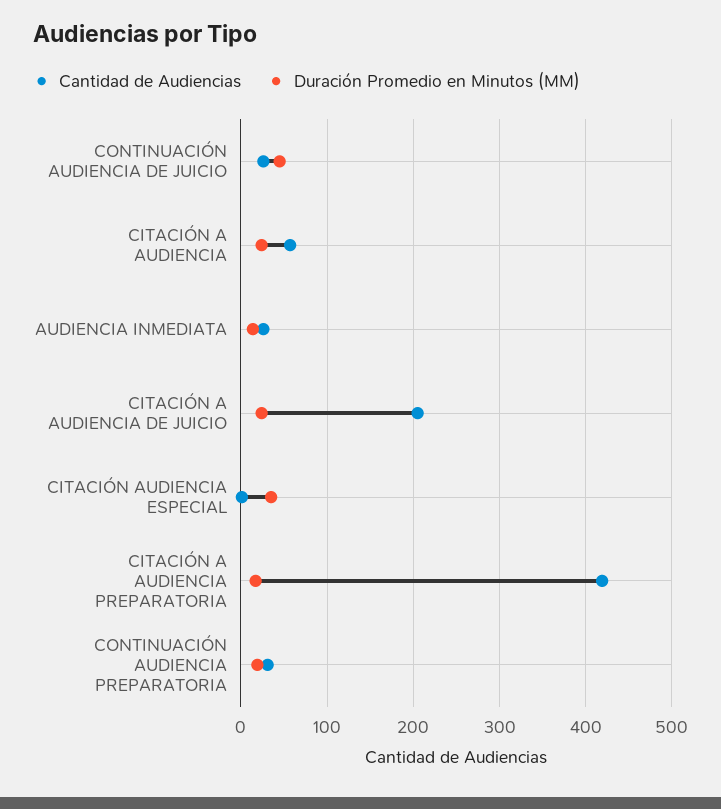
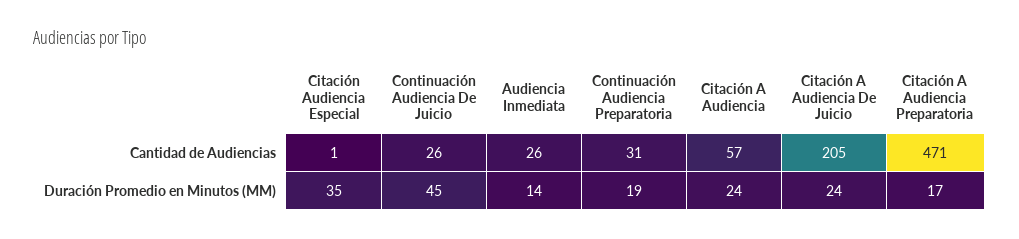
  {
    "Cantidad de Audiencias": {
      "CONTINUACIÓN AUDIENCIA DE JUICIO": 26,
      "CITACIÓN A AUDIENCIA": 57,
      "AUDIENCIA INMEDIATA": 26,
      "CITACIÓN A AUDIENCIA DE JUICIO": 205,
      "CITACIÓN AUDIENCIA ESPECIAL": 1,
-     "CITACIÓN A AUDIENCIA PREPARATORIA": 420,
+     "CITACIÓN A AUDIENCIA PREPARATORIA": 471,
      "CONTINUACIÓN AUDIENCIA PREPARATORIA": 31
    },
    "Duración Promedio en Minutos (MM)": {
      "CONTINUACIÓN AUDIENCIA DE JUICIO": 45,
      "CITACIÓN A AUDIENCIA": 24,
      "AUDIENCIA INMEDIATA": 14,
      "CITACIÓN A AUDIENCIA DE JUICIO": 24,
      "CITACIÓN AUDIENCIA ESPECIAL": 35,
      "CITACIÓN A AUDIENCIA PREPARATORIA": 17,
      "CONTINUACIÓN AUDIENCIA PREPARATORIA": 19
    }
  }

